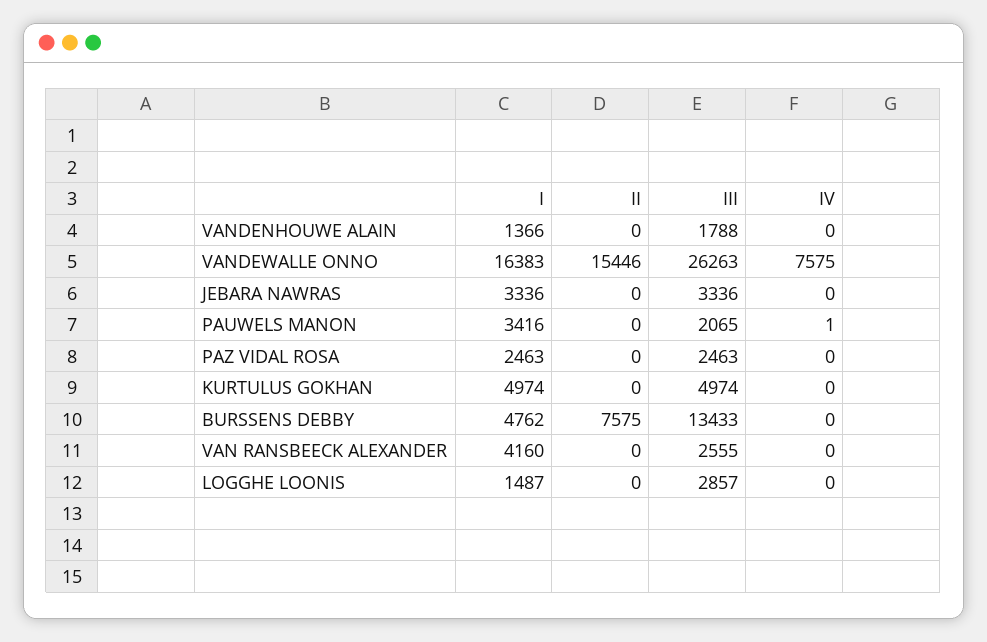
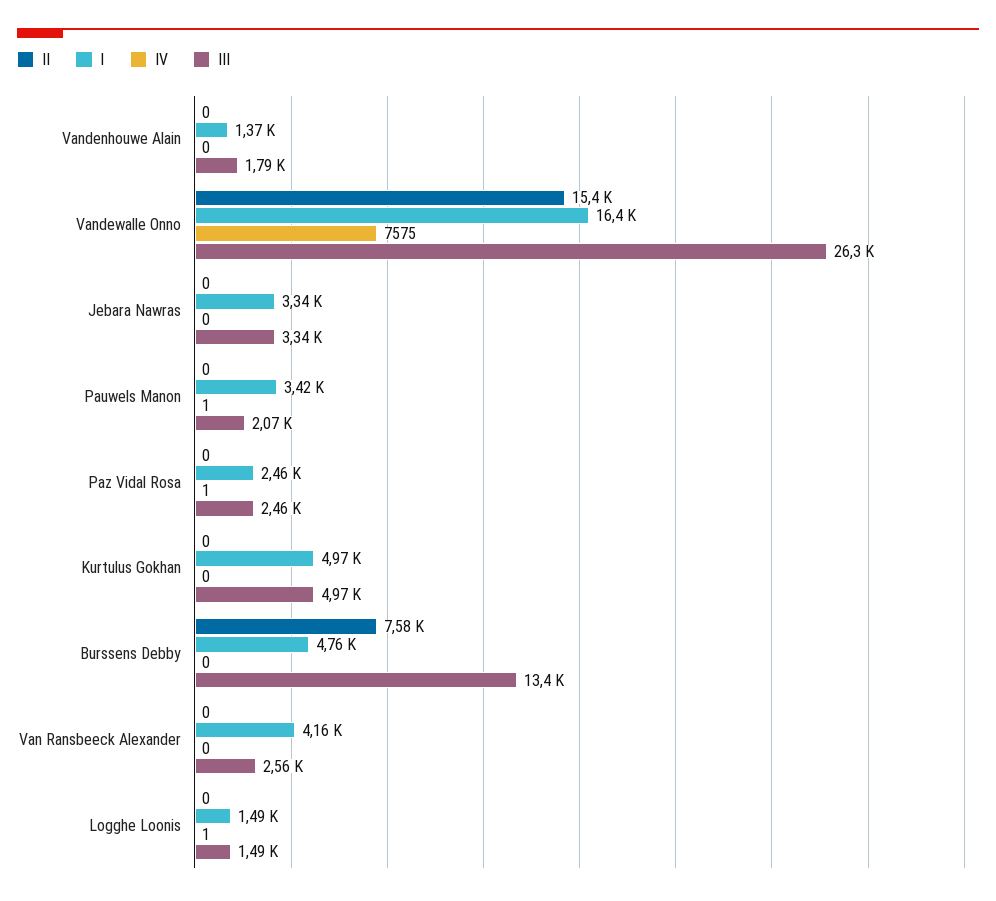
  {
    "I": {
      "VANDENHOUWE ALAIN": 1366,
      "VANDEWALLE ONNO": 16383,
      "JEBARA NAWRAS": 3336,
      "PAUWELS MANON": 3416,
      "PAZ VIDAL ROSA": 2463,
      "KURTULUS GOKHAN": 4974,
      "BURSSENS DEBBY": 4762,
      "VAN RANSBEECK ALEXANDER": 4160,
      "LOGGHE LOONIS": 1487
    },
    "II": {
      "VANDENHOUWE ALAIN": 0,
      "VANDEWALLE ONNO": 15446,
      "JEBARA NAWRAS": 0,
      "PAUWELS MANON": 0,
      "PAZ VIDAL ROSA": 0,
      "KURTULUS GOKHAN": 0,
      "BURSSENS DEBBY": 7575,
      "VAN RANSBEECK ALEXANDER": 0,
      "LOGGHE LOONIS": 0
    },
    "III": {
      "VANDENHOUWE ALAIN": 1788,
      "VANDEWALLE ONNO": 26263,
      "JEBARA NAWRAS": 3336,
      "PAUWELS MANON": 2065,
      "PAZ VIDAL ROSA": 2463,
      "KURTULUS GOKHAN": 4974,
      "BURSSENS DEBBY": 13433,
      "VAN RANSBEECK ALEXANDER": 2555,
-     "LOGGHE LOONIS": 2857
+     "LOGGHE LOONIS": 1490
    },
    "IV": {
      "VANDENHOUWE ALAIN": 0,
      "VANDEWALLE ONNO": 7575,
      "JEBARA NAWRAS": 0,
      "PAUWELS MANON": 1,
-     "PAZ VIDAL ROSA": 0,
+     "PAZ VIDAL ROSA": 1,
      "KURTULUS GOKHAN": 0,
      "BURSSENS DEBBY": 0,
      "VAN RANSBEECK ALEXANDER": 0,
-     "LOGGHE LOONIS": 0
+     "LOGGHE LOONIS": 1
    }
  }

